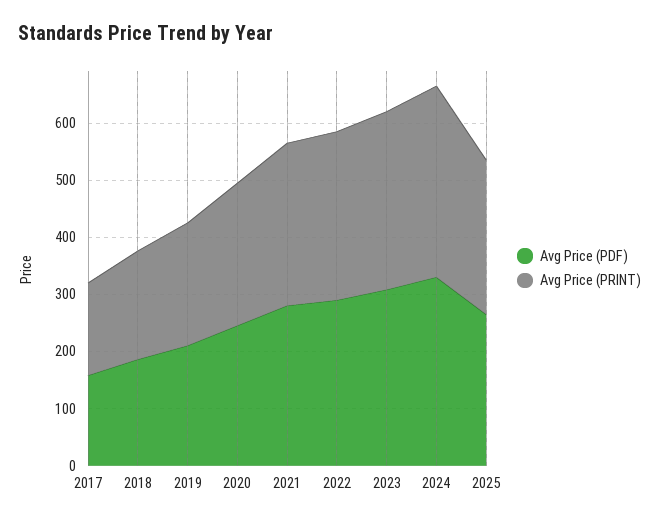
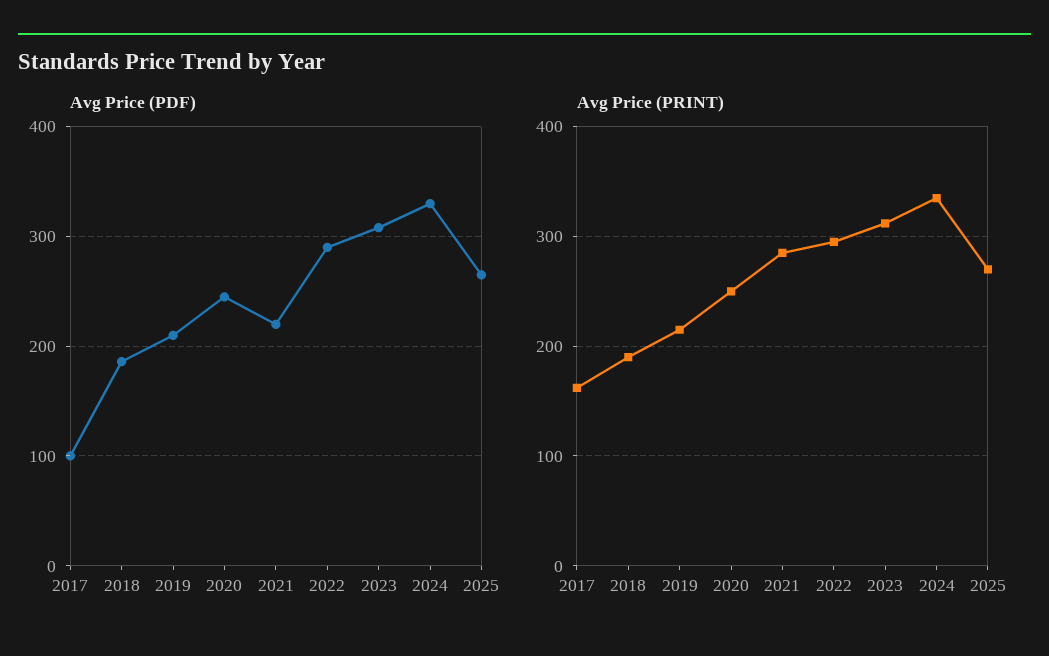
  {
    "Avg Price (PDF)": {
-     "2017": 160,
+     "2017": 100,
      "2018": 190,
      "2019": 210,
      "2020": 250,
-     "2021": 280,
+     "2021": 220,
      "2022": 290,
      "2023": 310,
      "2024": 330,
      "2025": 270
    },
    "Avg Price (PRINT)": {
      "2017": 160,
      "2018": 190,
      "2019": 220,
      "2020": 250,
      "2021": 290,
      "2022": 300,
      "2023": 310,
      "2024": 340,
      "2025": 270
    }
  }

